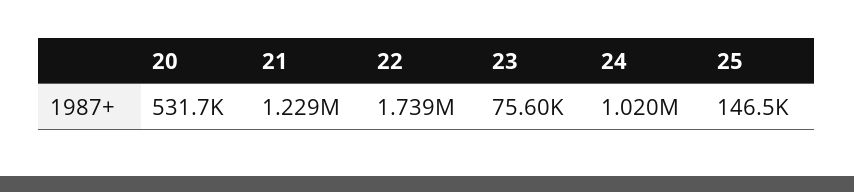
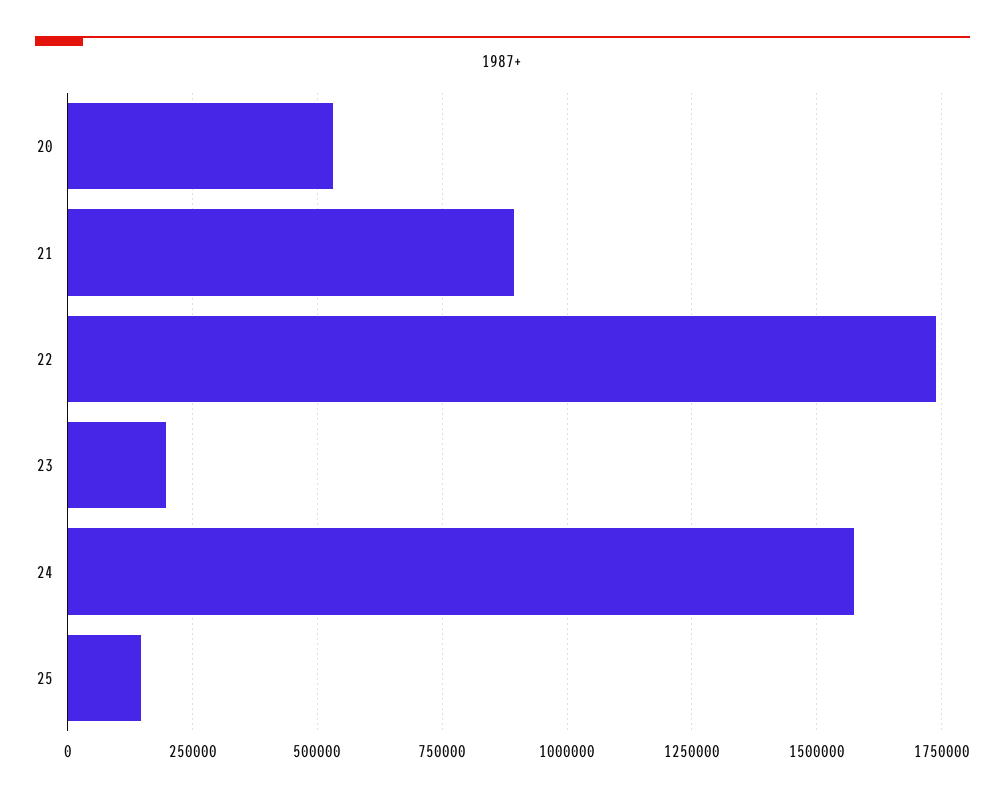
  {
    "20": 531700,
-   "21": 1229000,
+   "21": 900000,
    "22": 1739000,
-   "23": 75600,
+   "23": 200000,
-   "24": 1020000,
+   "24": 1575000,
    "25": 146500
  }

